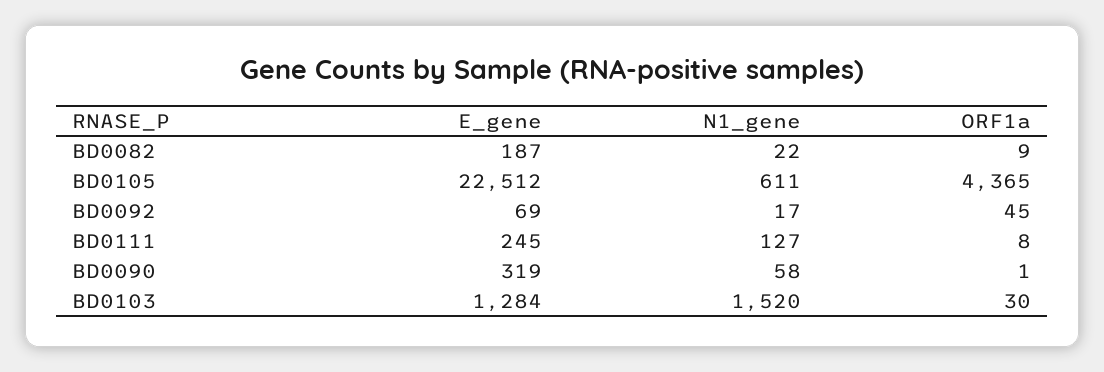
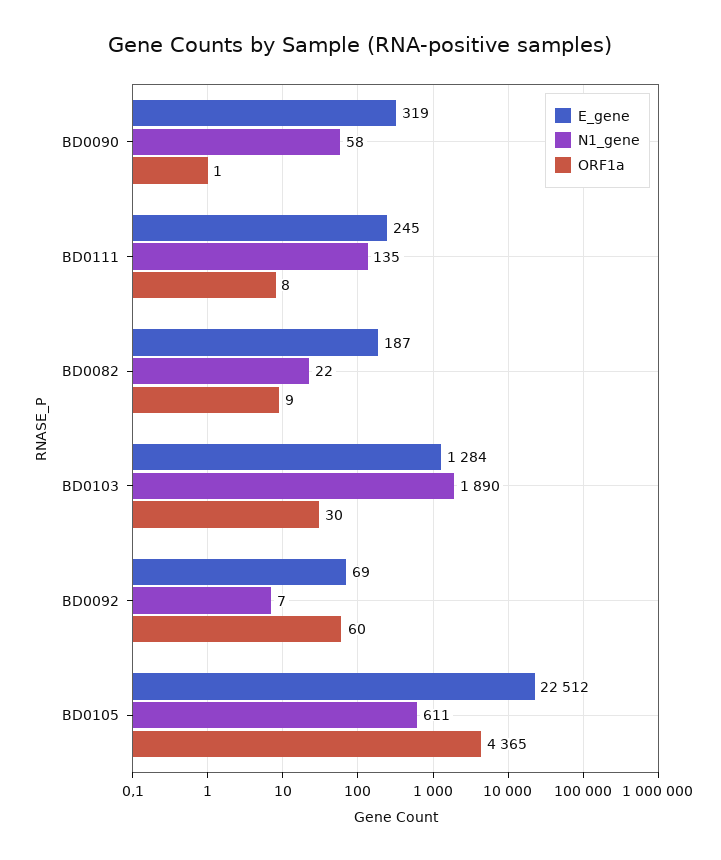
  {
    "E_gene": {
      "BD0082": 187,
      "BD0105": 22512,
      "BD0092": 69,
      "BD0111": 245,
      "BD0090": 319,
      "BD0103": 1284
    },
    "N1_gene": {
      "BD0082": 22,
      "BD0105": 611,
-     "BD0092": 17,
+     "BD0092": 7,
-     "BD0111": 127,
+     "BD0111": 135,
      "BD0090": 58,
-     "BD0103": 1520
+     "BD0103": 1890
    },
    "ORF1a": {
      "BD0082": 9,
      "BD0105": 4365,
-     "BD0092": 45,
+     "BD0092": 60,
      "BD0111": 8,
      "BD0090": 1,
      "BD0103": 30
    }
  }

